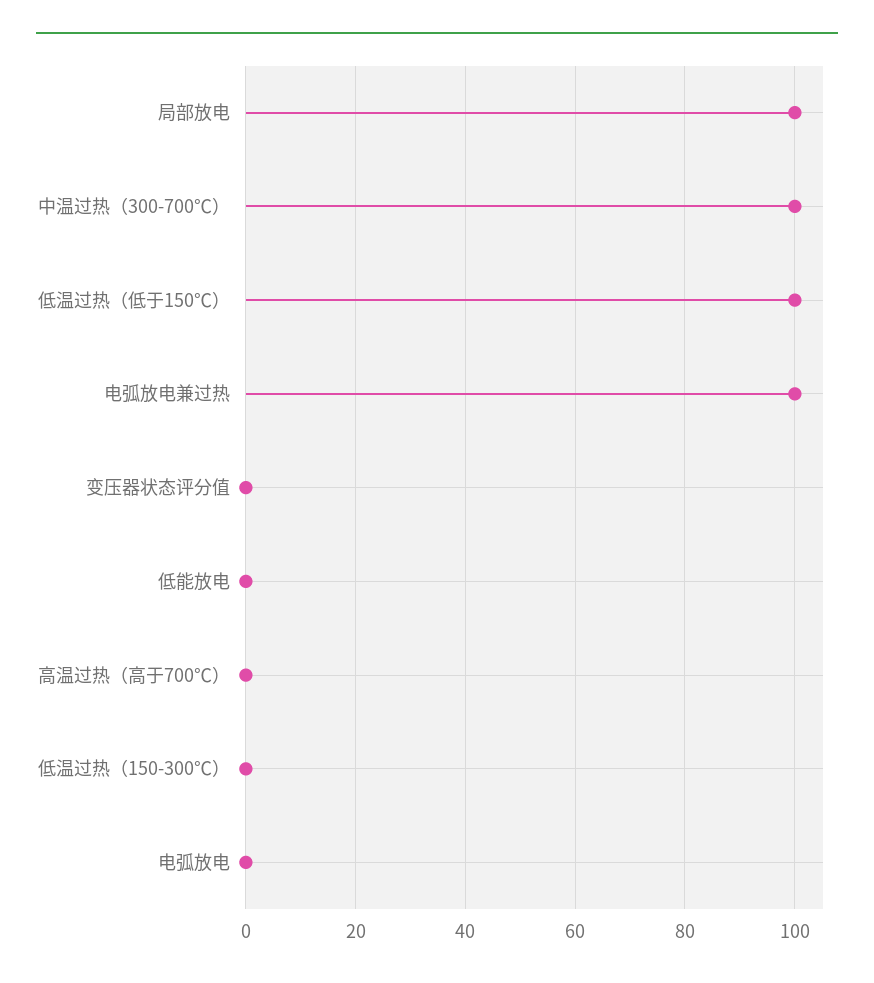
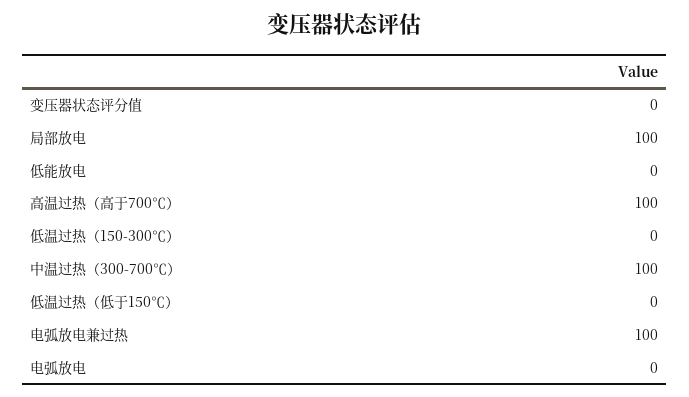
  {
    "局部放电": 100,
    "中温过热（300-700℃）": 100,
-   "低温过热（低于150℃）": 100,
+   "低温过热（低于150℃）": 0,
    "电弧放电兼过热": 100,
    "变压器状态评分值": 0,
    "低能放电": 0,
-   "高温过热（高于700℃）": 0,
+   "高温过热（高于700℃）": 100,
    "低温过热（150-300℃）": 0,
    "电弧放电": 0
  }

